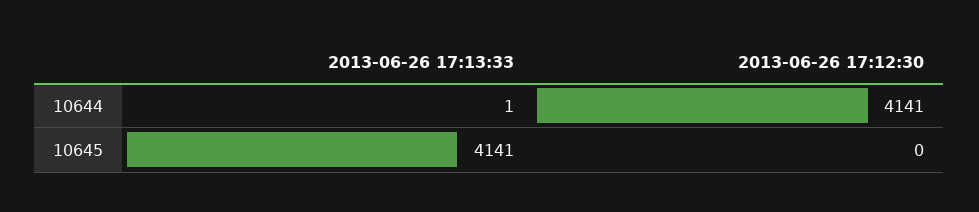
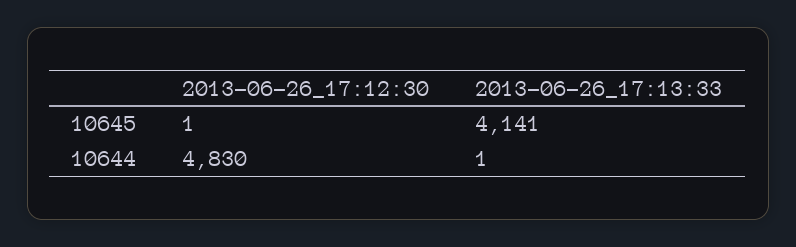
  {
    "2013-06-26 17:13:33": {
      "10644": 1,
      "10645": 4141
    },
    "2013-06-26 17:12:30": {
-     "10644": 4141,
+     "10644": 4830,
-     "10645": 0
+     "10645": 1
    }
  }

